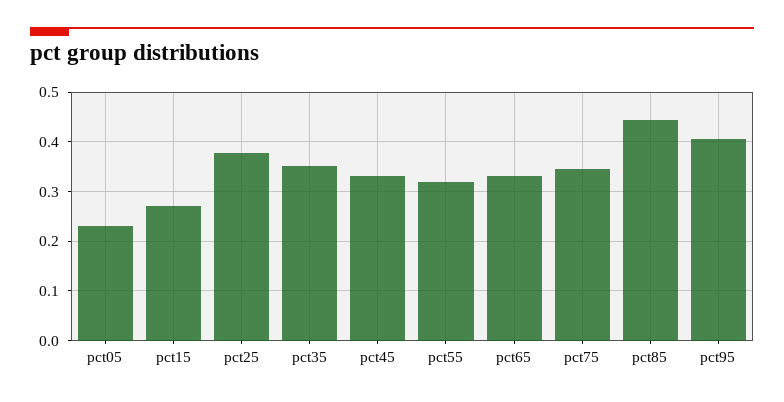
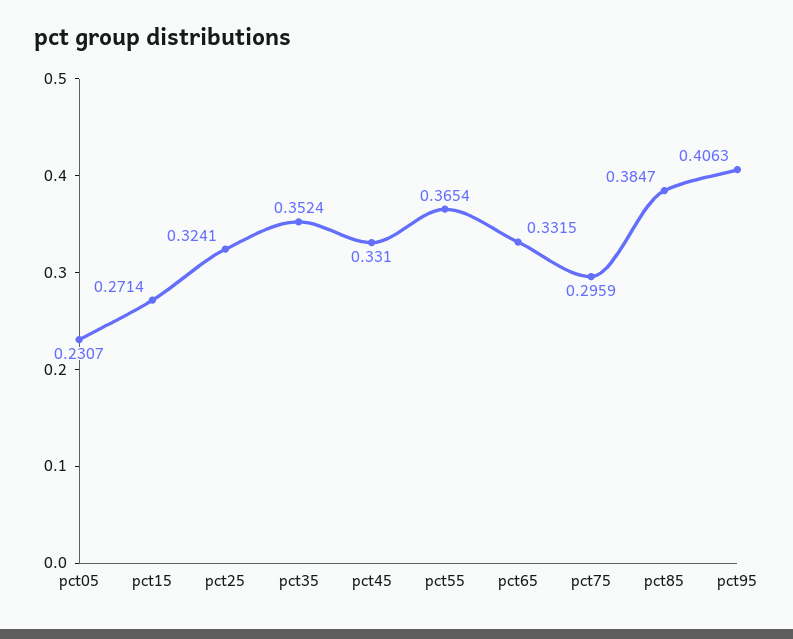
  {
    "pct05": 0.2307,
    "pct15": 0.2714,
-   "pct25": 0.38,
+   "pct25": 0.3241,
    "pct35": 0.3524,
    "pct45": 0.331,
-   "pct55": 0.32,
+   "pct55": 0.3654,
    "pct65": 0.3315,
-   "pct75": 0.34,
+   "pct75": 0.2959,
-   "pct85": 0.44,
+   "pct85": 0.3847,
    "pct95": 0.4063
  }

